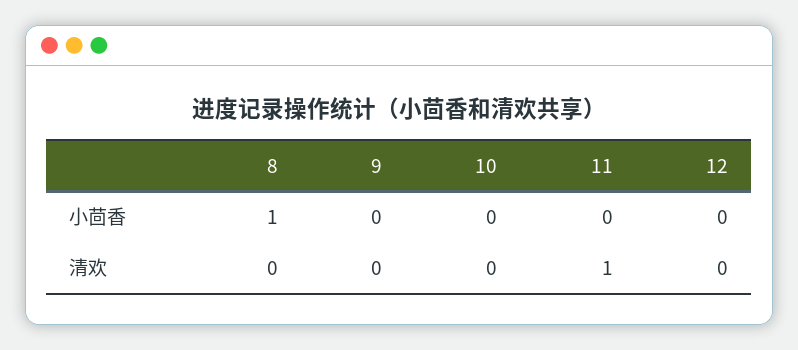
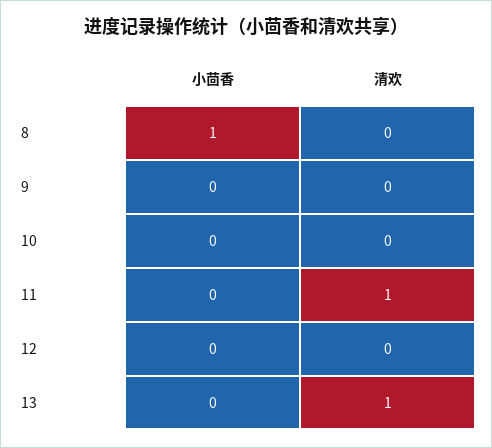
  {
    "8": {
      "小茴香": 1,
      "清欢": 0
    },
    "9": {
      "小茴香": 0,
      "清欢": 0
    },
    "10": {
      "小茴香": 0,
      "清欢": 0
    },
    "11": {
      "小茴香": 0,
      "清欢": 1
    },
    "12": {
      "小茴香": 0,
      "清欢": 0
-   }
+   },
+   "13": {
+     "小茴香": 0,
+     "清欢": 1
+   }
  }

